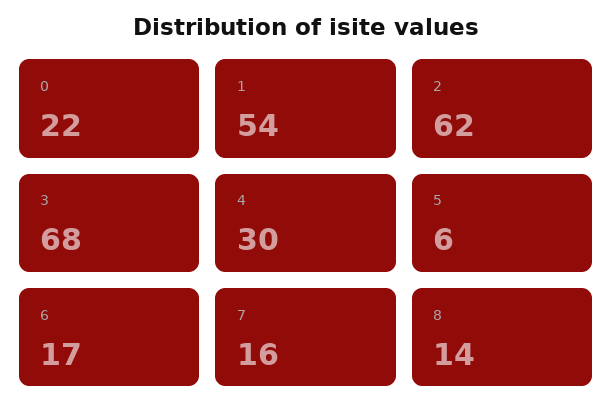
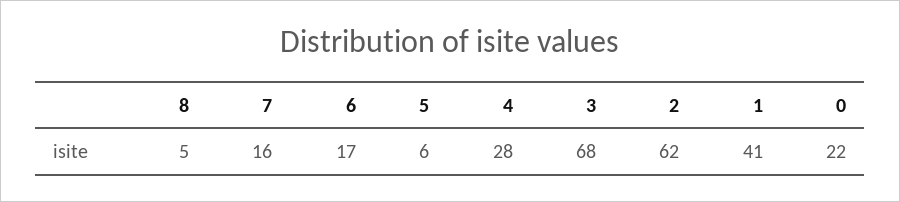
  {
    "0": 22,
-   "1": 54,
+   "1": 41,
    "2": 62,
    "3": 68,
-   "4": 30,
+   "4": 28,
    "5": 6,
    "6": 17,
    "7": 16,
-   "8": 14
+   "8": 5
  }

